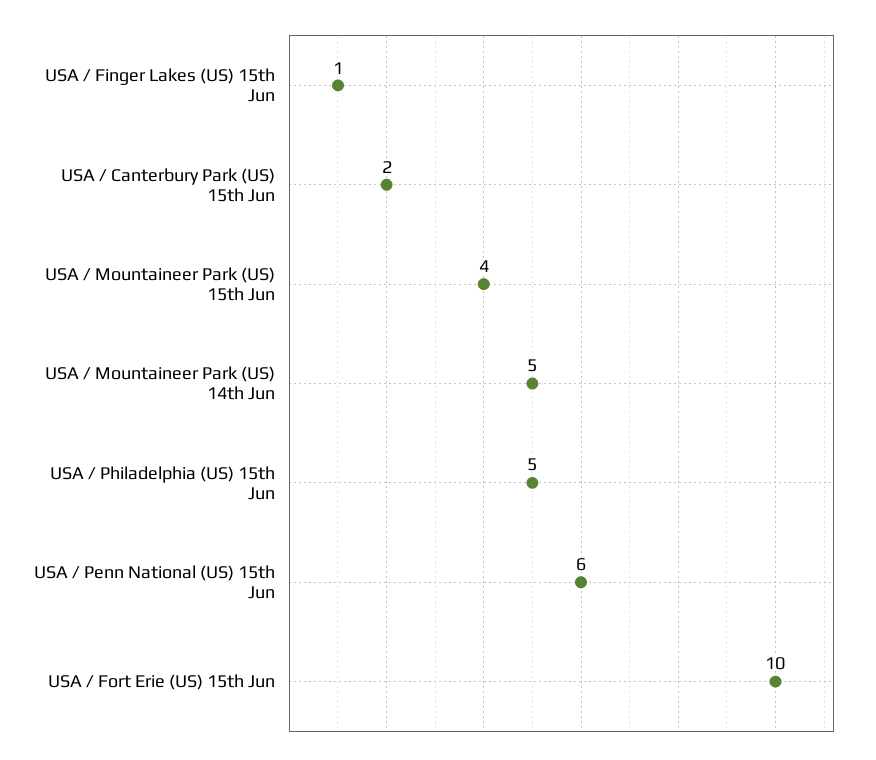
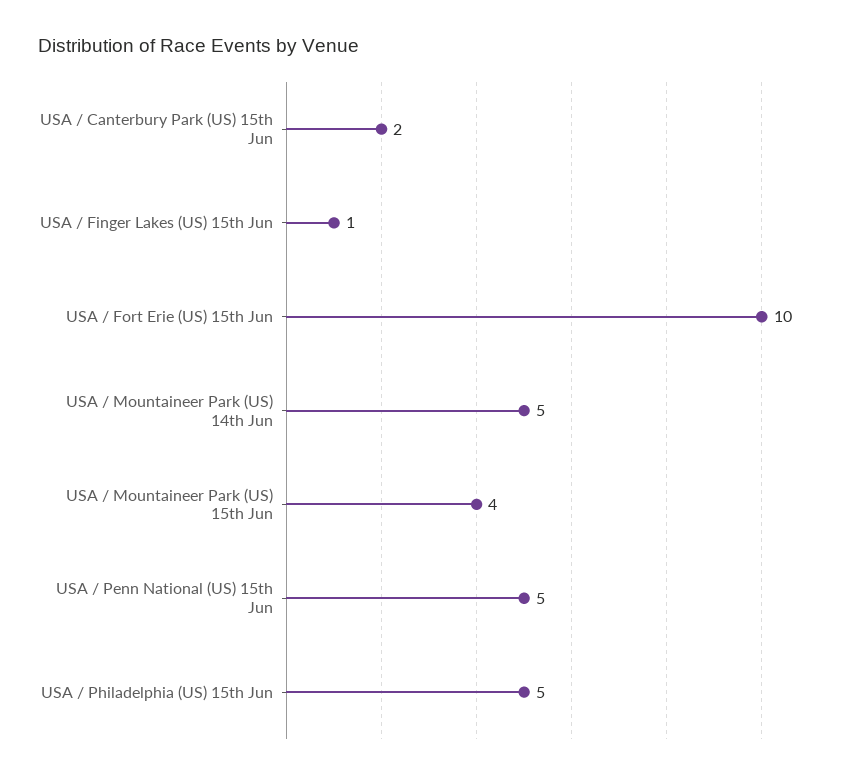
  {
    "USA / Finger Lakes (US) 15th Jun": 1,
    "USA / Canterbury Park (US) 15th Jun": 2,
    "USA / Mountaineer Park (US) 15th Jun": 4,
    "USA / Mountaineer Park (US) 14th Jun": 5,
    "USA / Philadelphia (US) 15th Jun": 5,
-   "USA / Penn National (US) 15th Jun": 6,
+   "USA / Penn National (US) 15th Jun": 5,
    "USA / Fort Erie (US) 15th Jun": 10
  }

